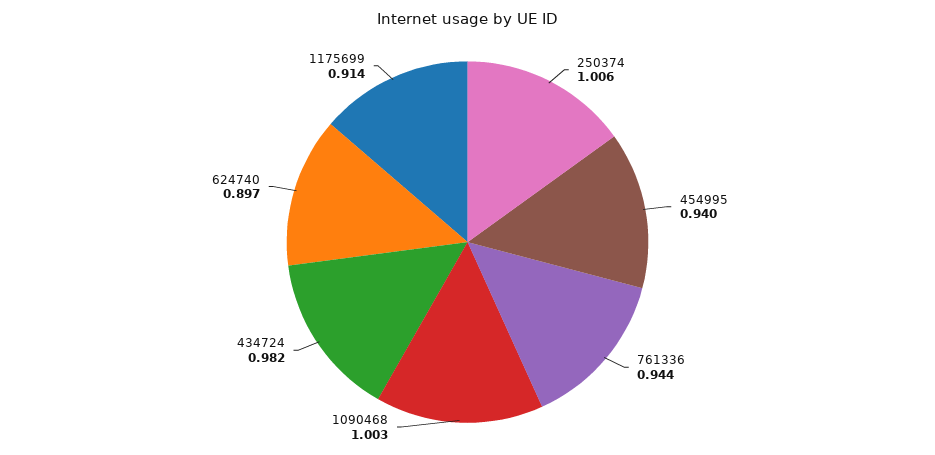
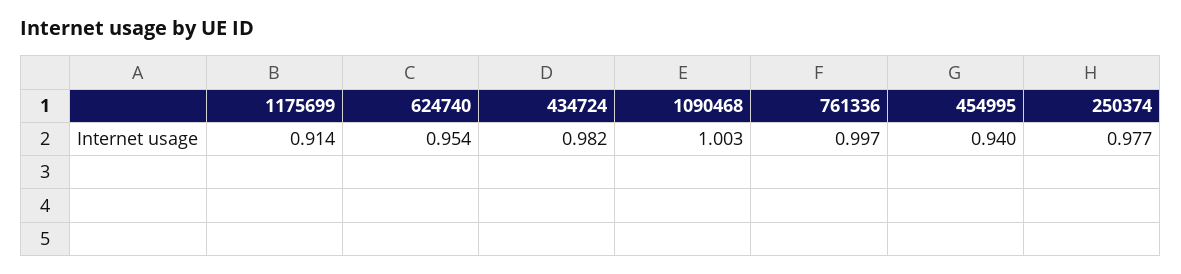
  {
-   "250374": 1.006,
+   "250374": 0.977,
    "454995": 0.94,
-   "761336": 0.944,
+   "761336": 0.997,
    "1090468": 1.003,
    "434724": 0.982,
-   "624740": 0.897,
+   "624740": 0.954,
    "1175699": 0.914
  }

